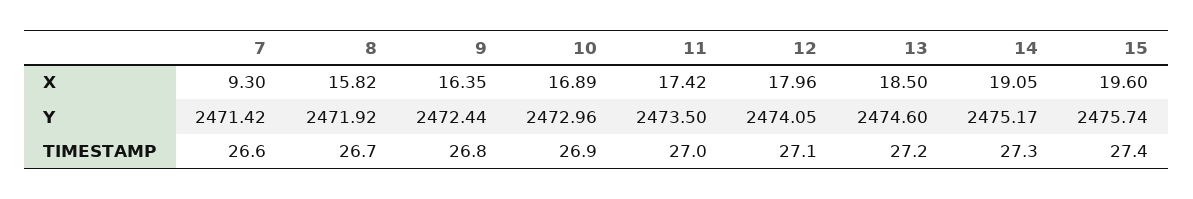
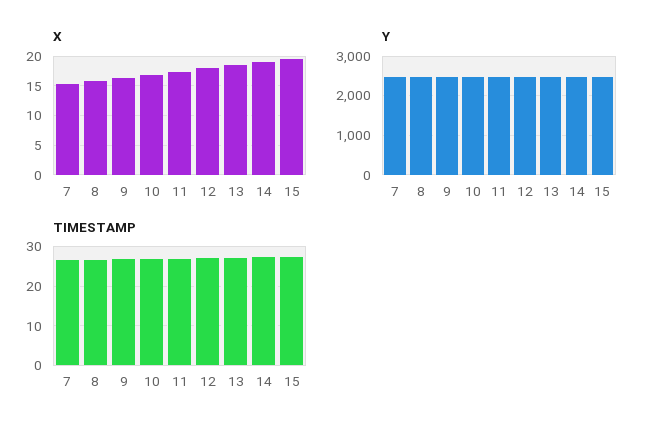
  {
    "X": {
-     "7": 9.3,
+     "7": 15,
      "8": 15.82,
      "9": 16.35,
      "10": 16.89,
      "11": 17.42,
      "12": 17.96,
      "13": 18.5,
      "14": 19.05,
      "15": 19.6
    },
    "Y": {
      "7": 2471.42,
      "8": 2471.92,
      "9": 2472.44,
      "10": 2472.96,
      "11": 2473.5,
      "12": 2474.05,
      "13": 2474.6,
      "14": 2475.17,
      "15": 2475.74
    },
    "TIMESTAMP": {
      "7": 26.6,
      "8": 26.7,
      "9": 26.8,
      "10": 26.9,
      "11": 27,
      "12": 27.1,
      "13": 27.2,
      "14": 27.3,
      "15": 27.4
    }
  }

